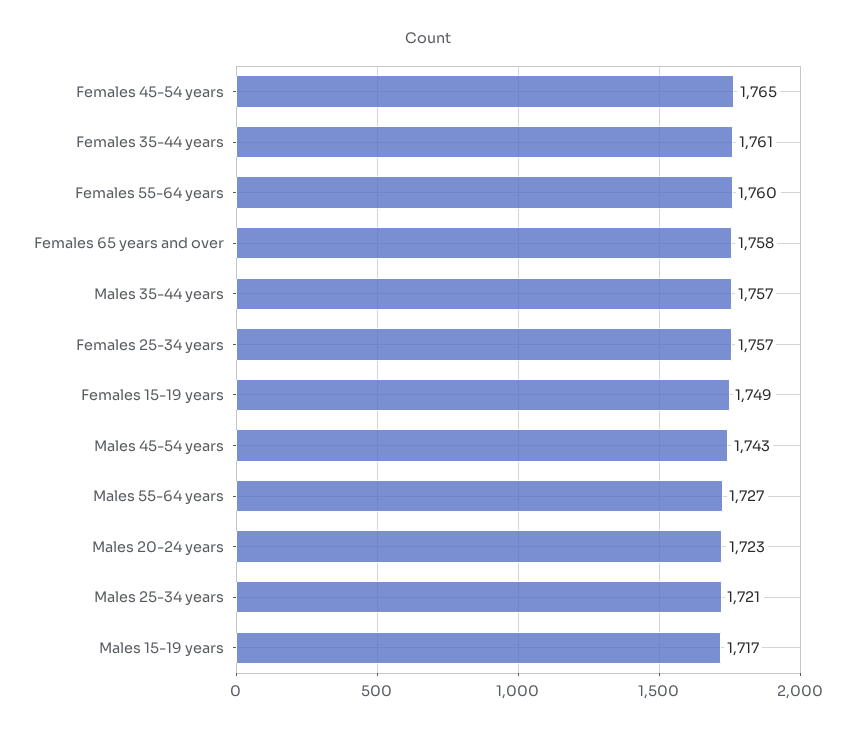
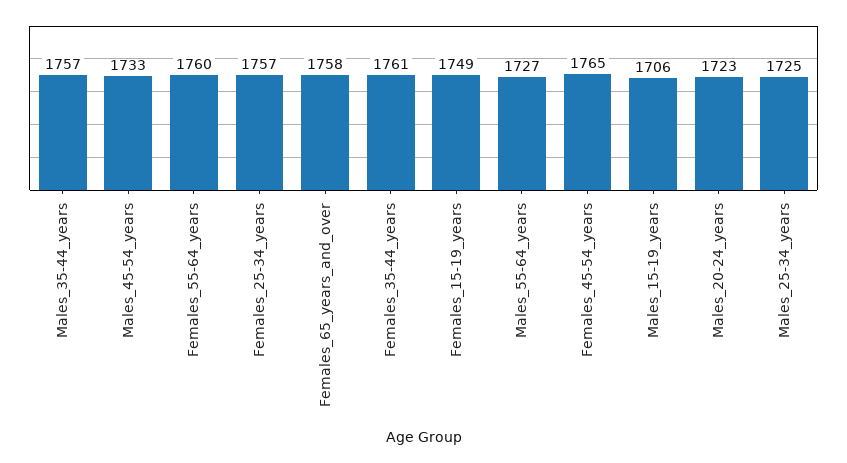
  {
    "Females 45-54 years": 1765,
    "Females 35-44 years": 1761,
    "Females 55-64 years": 1760,
    "Females 65 years and over": 1758,
    "Males 35-44 years": 1757,
    "Females 25-34 years": 1757,
    "Females 15-19 years": 1749,
-   "Males 45-54 years": 1743,
+   "Males 45-54 years": 1733,
    "Males 55-64 years": 1727,
    "Males 20-24 years": 1723,
-   "Males 25-34 years": 1721,
+   "Males 25-34 years": 1725,
-   "Males 15-19 years": 1717
+   "Males 15-19 years": 1706
  }

